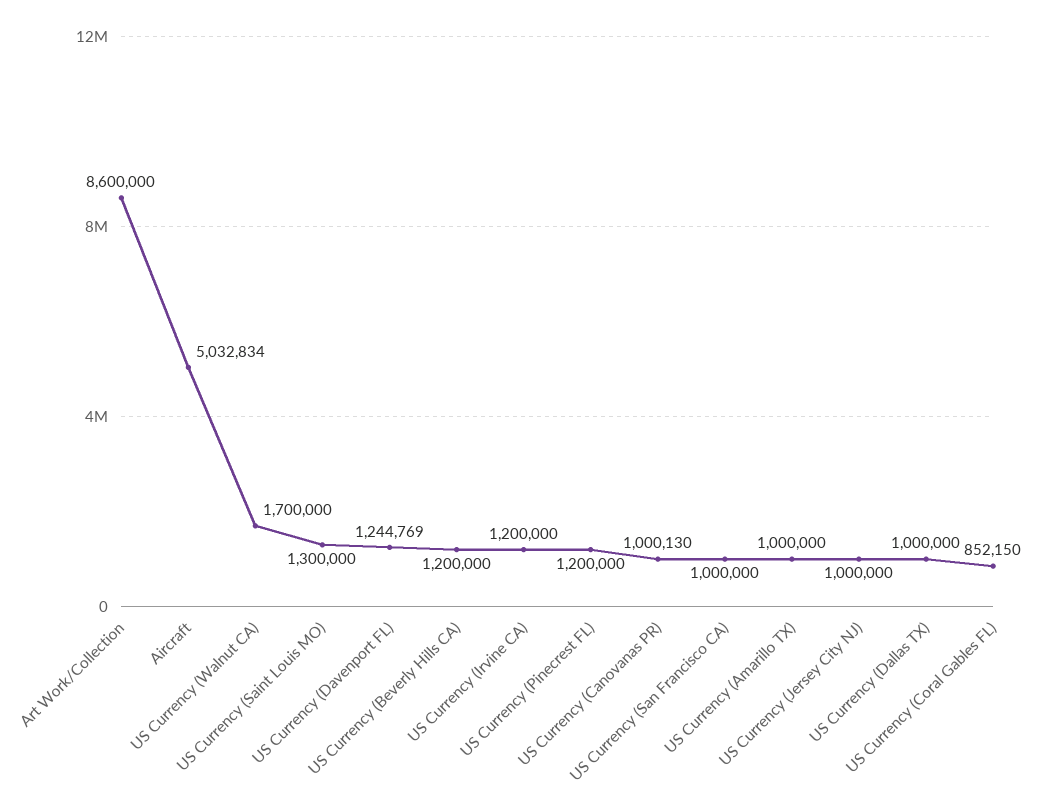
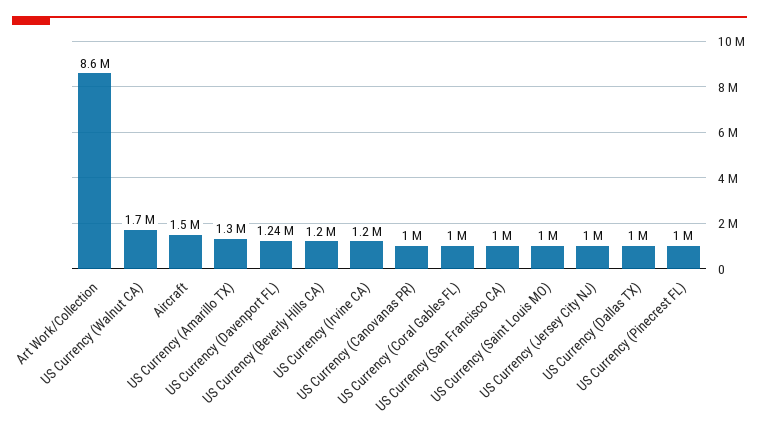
  {
    "Art Work/Collection": 8600000,
-   "Aircraft": 5032834,
+   "Aircraft": 1500000,
    "US Currency (Walnut CA)": 1700000,
-   "US Currency (Saint Louis MO)": 1300000,
+   "US Currency (Saint Louis MO)": 1000000,
    "US Currency (Davenport FL)": 1244769,
    "US Currency (Beverly Hills CA)": 1200000,
    "US Currency (Irvine CA)": 1200000,
-   "US Currency (Pinecrest FL)": 1200000,
+   "US Currency (Pinecrest FL)": 1000000,
    "US Currency (Canovanas PR)": 1000130,
    "US Currency (San Francisco CA)": 1000000,
-   "US Currency (Amarillo TX)": 1000000,
+   "US Currency (Amarillo TX)": 1300000,
    "US Currency (Jersey City NJ)": 1000000,
    "US Currency (Dallas TX)": 1000000,
-   "US Currency (Coral Gables FL)": 852150
+   "US Currency (Coral Gables FL)": 1000000
  }

